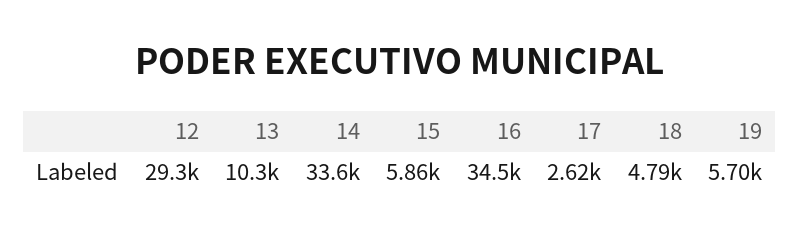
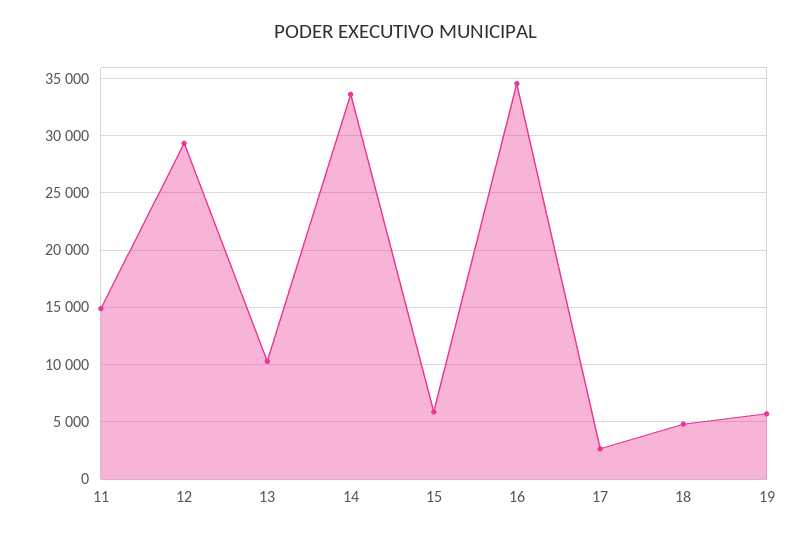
  {
    "12": 29300,
    "13": 10300,
    "14": 33600,
    "15": 5860,
    "16": 34500,
    "17": 2620,
    "18": 4790,
-   "19": 5700
+   "19": 5700,
+   "11": 15000
  }

